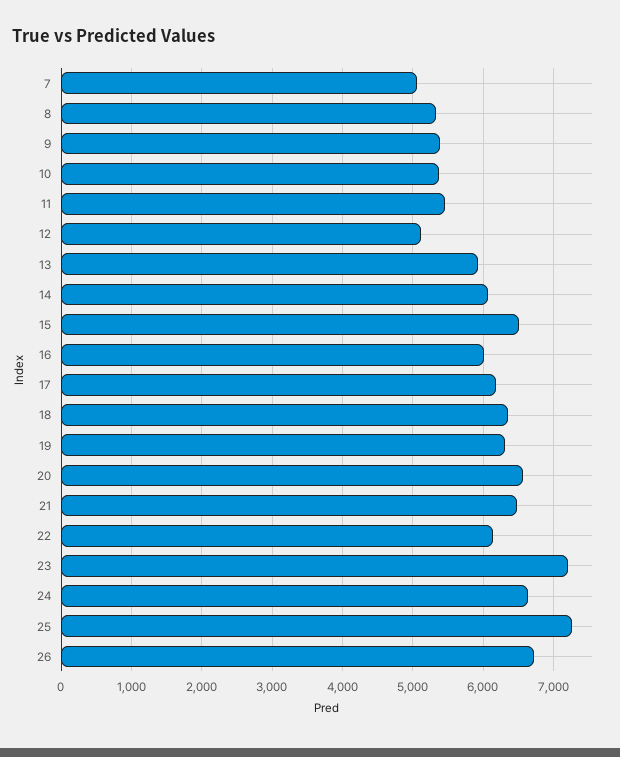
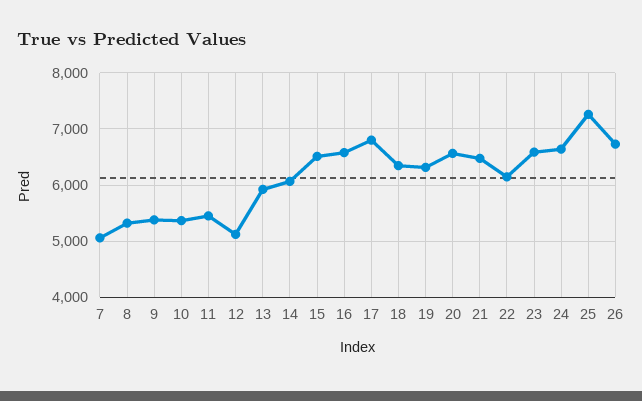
  {
    "7": 5100,
    "8": 5300,
    "9": 5400,
    "10": 5400,
    "11": 5500,
    "12": 5100,
    "13": 5900,
    "14": 6100,
    "15": 6500,
-   "16": 6000,
+   "16": 6600,
-   "17": 6200,
+   "17": 6800,
    "18": 6300,
    "19": 6300,
    "20": 6600,
    "21": 6500,
    "22": 6100,
-   "23": 7200,
+   "23": 6600,
    "24": 6600,
    "25": 7300,
    "26": 6700
  }

